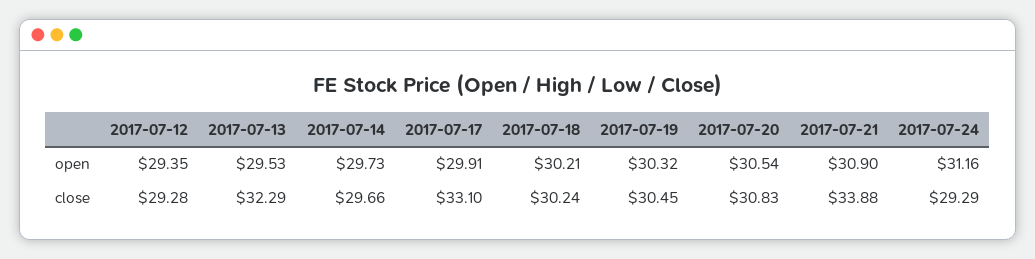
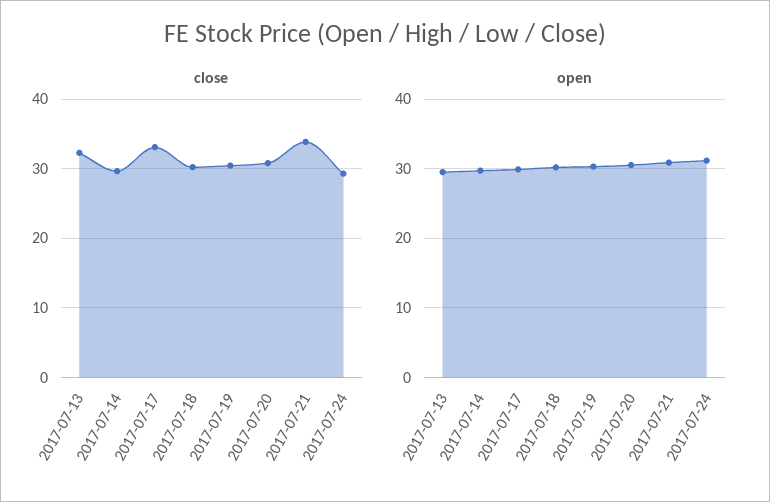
  {
    "open": {
-     "2017-07-12": 29.35,
      "2017-07-13": 29.53,
      "2017-07-14": 29.73,
      "2017-07-17": 29.91,
      "2017-07-18": 30.21,
      "2017-07-19": 30.32,
      "2017-07-20": 30.54,
      "2017-07-21": 30.9,
      "2017-07-24": 31.16
    },
    "close": {
-     "2017-07-12": 29.28,
      "2017-07-13": 32.29,
      "2017-07-14": 29.66,
      "2017-07-17": 33.1,
      "2017-07-18": 30.24,
      "2017-07-19": 30.45,
      "2017-07-20": 30.83,
      "2017-07-21": 33.88,
      "2017-07-24": 29.29
    }
  }

